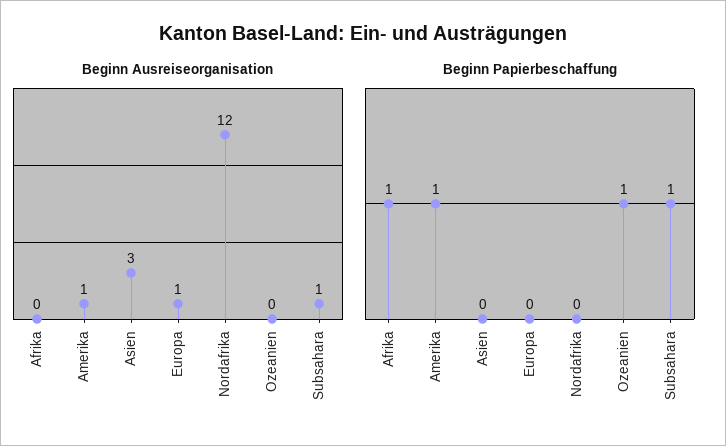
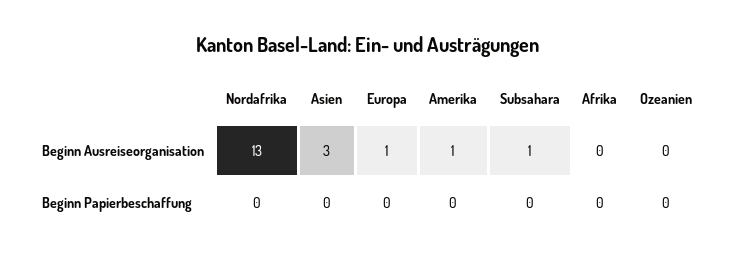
  {
    "Beginn Ausreiseorganisation": {
      "Afrika": 0,
      "Amerika": 1,
      "Asien": 3,
      "Europa": 1,
-     "Nordafrika": 12,
+     "Nordafrika": 13,
      "Ozeanien": 0,
      "Subsahara": 1
    },
    "Beginn Papierbeschaffung": {
-     "Afrika": 1,
+     "Afrika": 0,
-     "Amerika": 1,
+     "Amerika": 0,
      "Asien": 0,
      "Europa": 0,
      "Nordafrika": 0,
-     "Ozeanien": 1,
+     "Ozeanien": 0,
-     "Subsahara": 1
+     "Subsahara": 0
    }
  }

